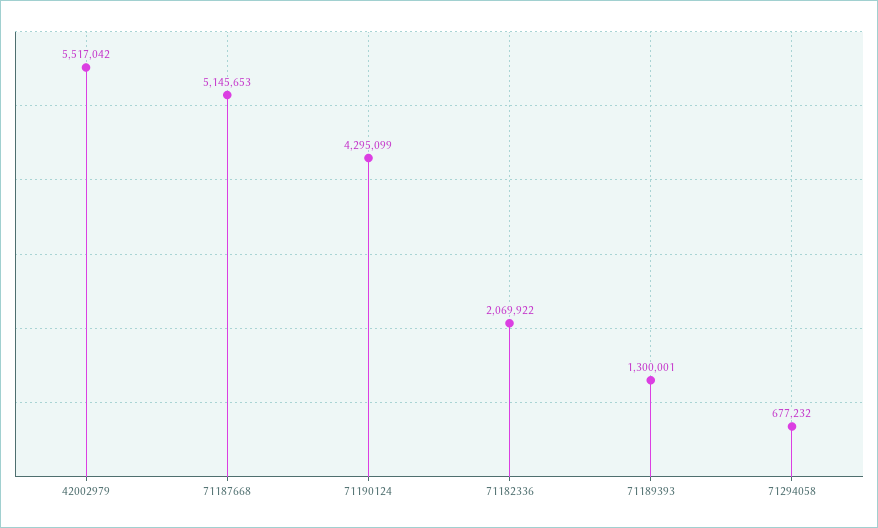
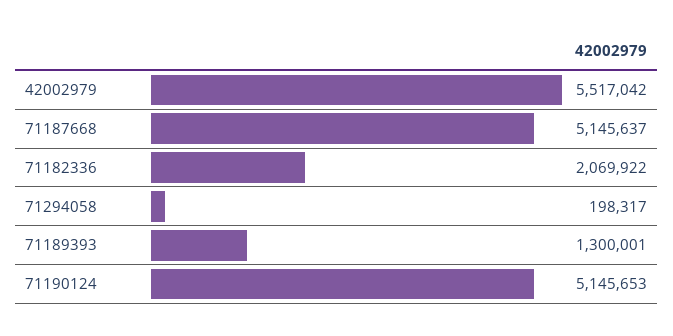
  {
    "42002979": 5517042,
-   "71187668": 5145653,
+   "71187668": 5145637,
-   "71190124": 4295099,
+   "71190124": 5145653,
    "71182336": 2069922,
    "71189393": 1300001,
-   "71294058": 677232
+   "71294058": 198317
  }

